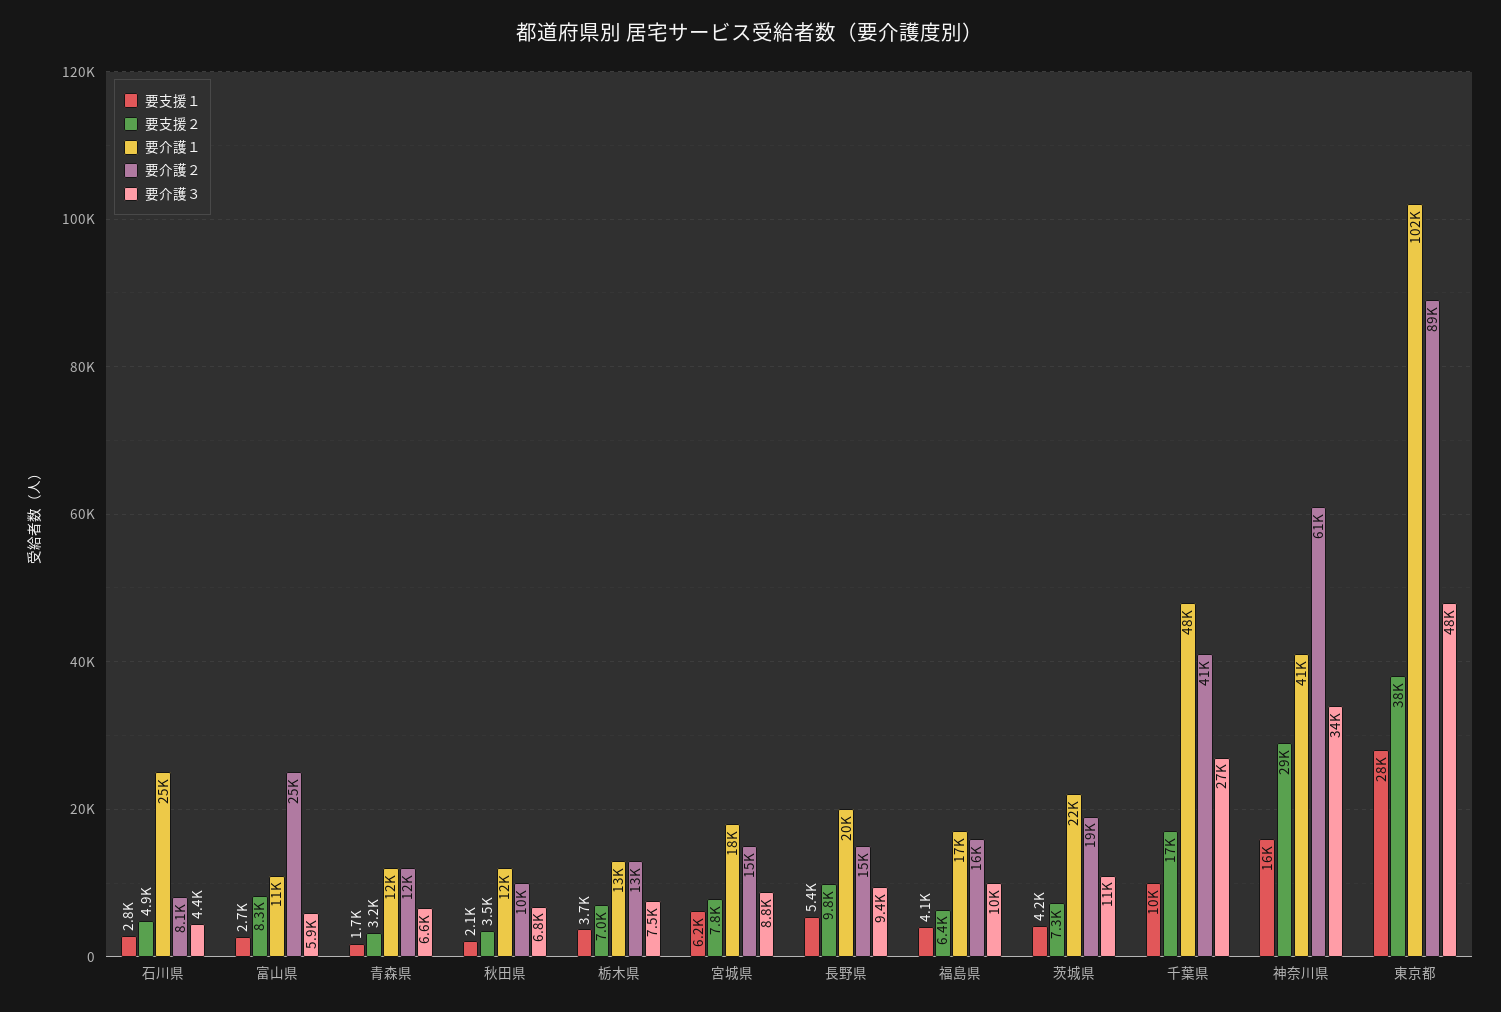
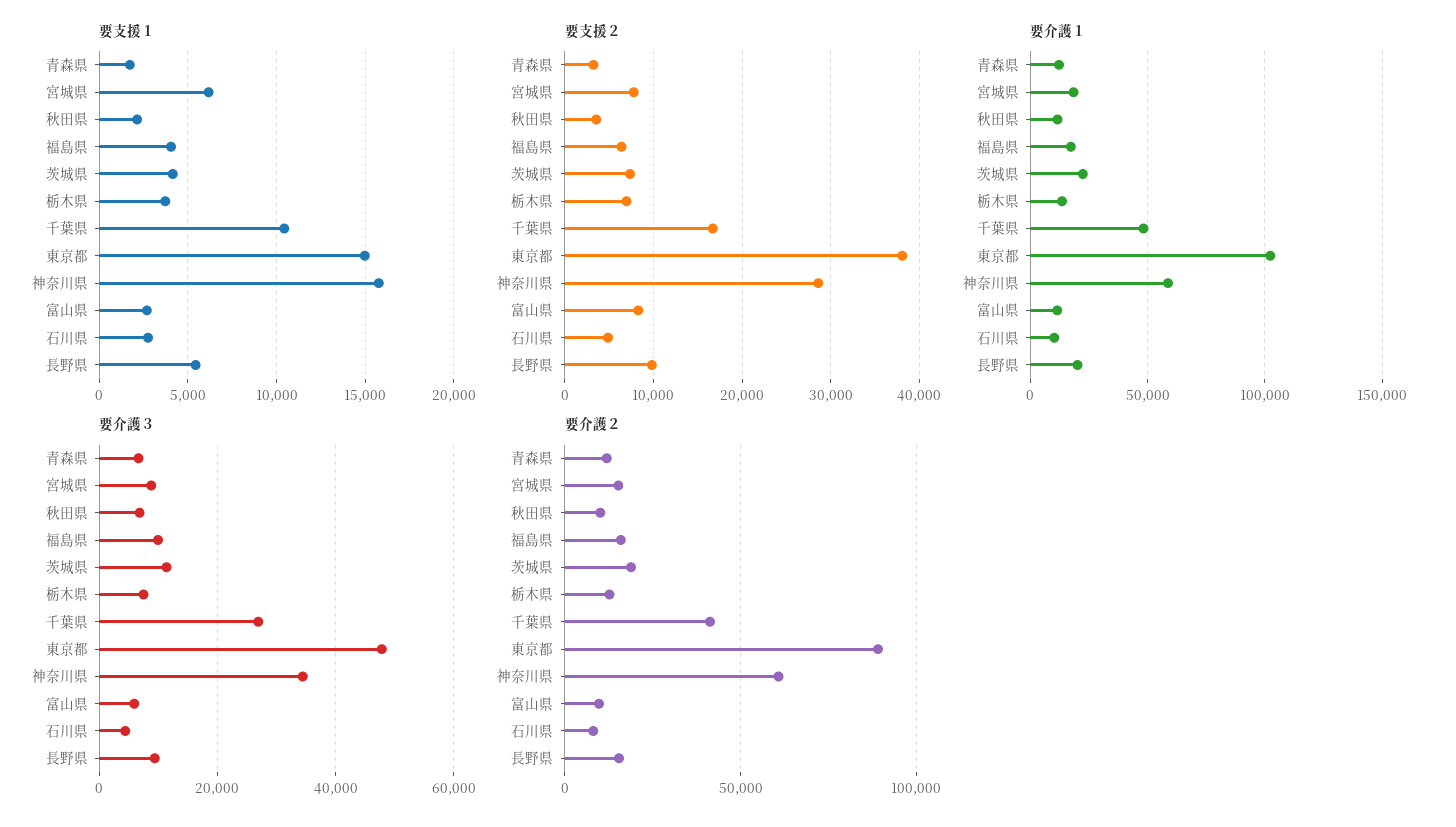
  {
    "要支援１": {
      "石川県": 2800,
      "富山県": 2700,
      "青森県": 1700,
      "秋田県": 2100,
      "栃木県": 3700,
      "宮城県": 6200,
      "長野県": 5400,
      "福島県": 4100,
      "茨城県": 4200,
      "千葉県": 10000,
      "神奈川県": 16000,
-     "東京都": 28000
+     "東京都": 15000
    },
    "要支援２": {
      "石川県": 4900,
      "富山県": 8300,
      "青森県": 3200,
      "秋田県": 3500,
      "栃木県": 7000,
      "宮城県": 7800,
      "長野県": 9800,
      "福島県": 6400,
      "茨城県": 7300,
      "千葉県": 17000,
      "神奈川県": 29000,
      "東京都": 38000
    },
    "要介護１": {
-     "石川県": 25000,
+     "石川県": 10000,
      "富山県": 11000,
      "青森県": 12000,
      "秋田県": 12000,
      "栃木県": 13000,
      "宮城県": 18000,
      "長野県": 20000,
      "福島県": 17000,
      "茨城県": 22000,
      "千葉県": 48000,
-     "神奈川県": 41000,
+     "神奈川県": 60000,
      "東京都": 102000
    },
    "要介護２": {
      "石川県": 8100,
-     "富山県": 25000,
+     "富山県": 10000,
      "青森県": 12000,
      "秋田県": 10000,
      "栃木県": 13000,
      "宮城県": 15000,
      "長野県": 15000,
      "福島県": 16000,
      "茨城県": 19000,
      "千葉県": 41000,
      "神奈川県": 61000,
      "東京都": 89000
    },
    "要介護３": {
      "石川県": 4400,
      "富山県": 5900,
      "青森県": 6600,
      "秋田県": 6800,
      "栃木県": 7500,
      "宮城県": 8800,
      "長野県": 9400,
      "福島県": 10000,
      "茨城県": 11000,
      "千葉県": 27000,
      "神奈川県": 34000,
      "東京都": 48000
    }
  }

